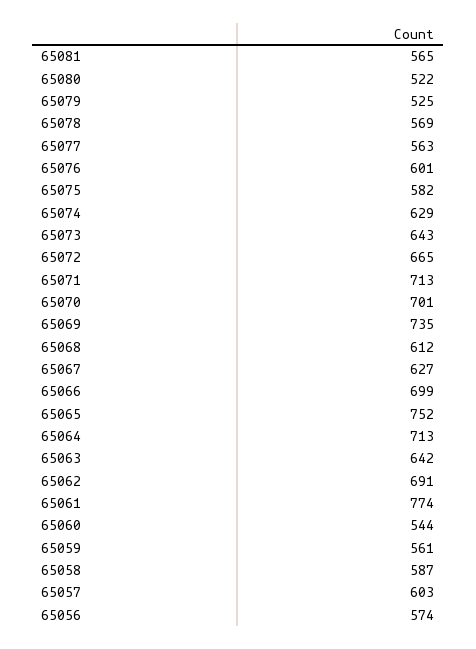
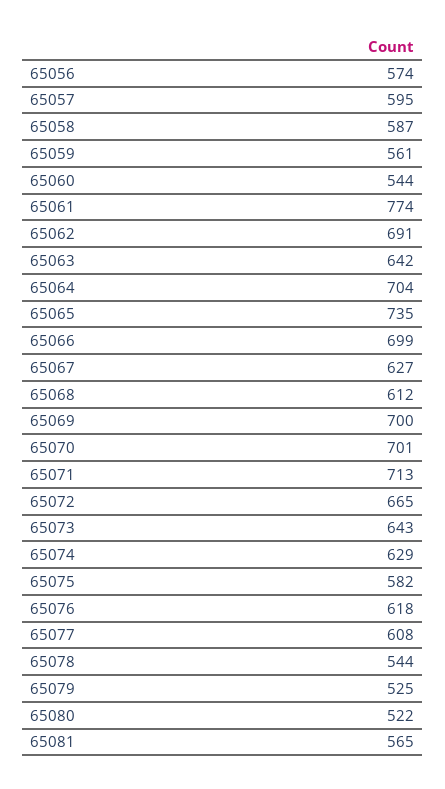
  {
    "65081": 565,
    "65080": 522,
    "65079": 525,
-   "65078": 569,
+   "65078": 544,
-   "65077": 563,
+   "65077": 608,
-   "65076": 601,
+   "65076": 618,
    "65075": 582,
    "65074": 629,
    "65073": 643,
    "65072": 665,
    "65071": 713,
    "65070": 701,
-   "65069": 735,
+   "65069": 700,
    "65068": 612,
    "65067": 627,
    "65066": 699,
-   "65065": 752,
+   "65065": 735,
-   "65064": 713,
+   "65064": 704,
    "65063": 642,
    "65062": 691,
    "65061": 774,
    "65060": 544,
    "65059": 561,
    "65058": 587,
-   "65057": 603,
+   "65057": 595,
    "65056": 574
  }

